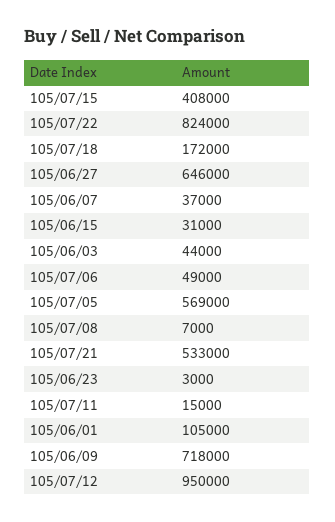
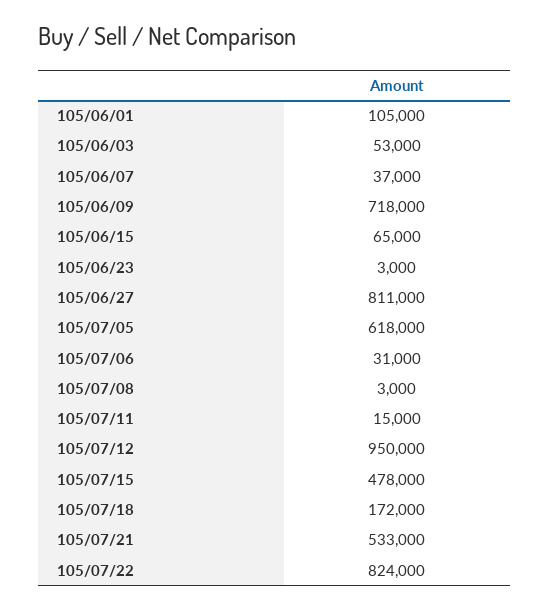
  {
-   "105/07/15": 408000,
+   "105/07/15": 478000,
    "105/07/22": 824000,
    "105/07/18": 172000,
-   "105/06/27": 646000,
+   "105/06/27": 811000,
    "105/06/07": 37000,
-   "105/06/15": 31000,
+   "105/06/15": 65000,
-   "105/06/03": 44000,
+   "105/06/03": 53000,
-   "105/07/06": 49000,
+   "105/07/06": 31000,
-   "105/07/05": 569000,
+   "105/07/05": 618000,
-   "105/07/08": 7000,
+   "105/07/08": 3000,
    "105/07/21": 533000,
    "105/06/23": 3000,
    "105/07/11": 15000,
    "105/06/01": 105000,
    "105/06/09": 718000,
    "105/07/12": 950000
  }

